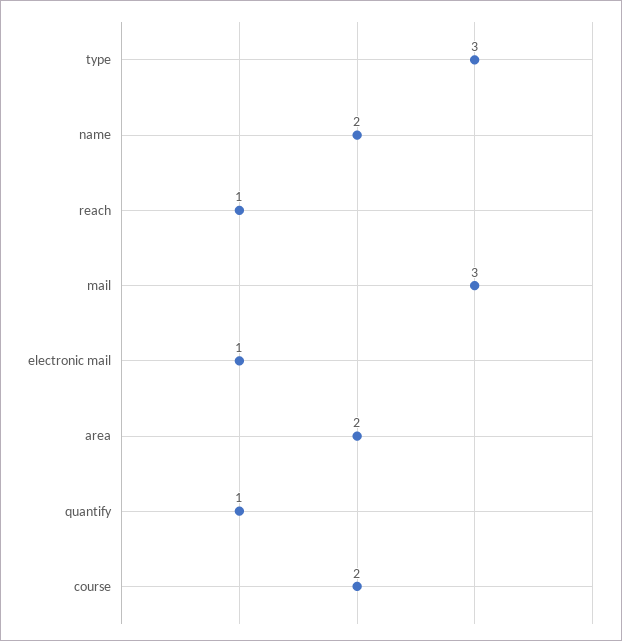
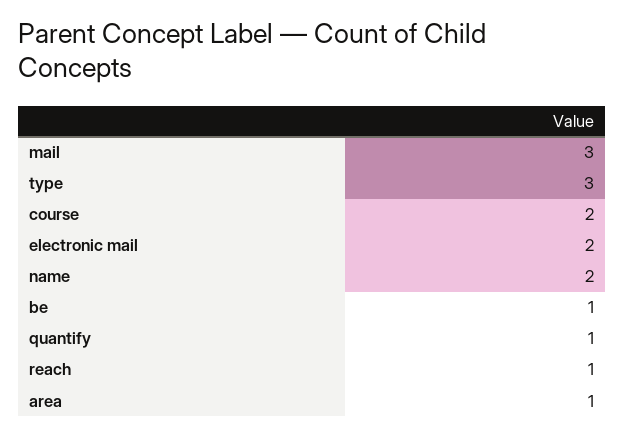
  {
    "type": 3,
    "name": 2,
    "reach": 1,
    "mail": 3,
-   "electronic mail": 1,
+   "electronic mail": 2,
-   "area": 2,
+   "area": 1,
    "quantify": 1,
-   "course": 2
+   "course": 2,
+   "be": 1
  }

